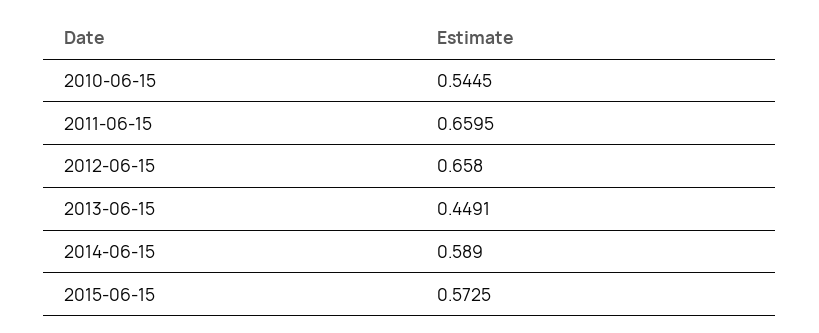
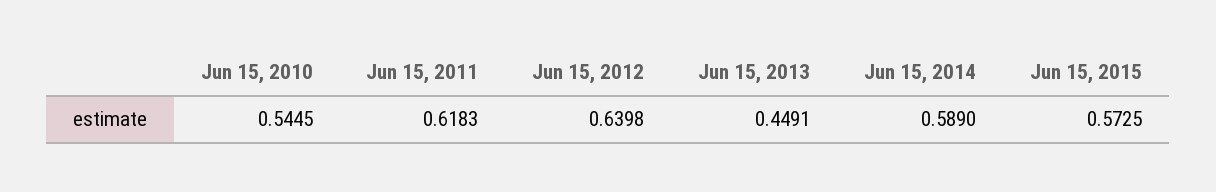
  {
    "2010-06-15": 0.5445,
-   "2011-06-15": 0.6595,
+   "2011-06-15": 0.6183,
-   "2012-06-15": 0.658,
+   "2012-06-15": 0.6398,
    "2013-06-15": 0.4491,
    "2014-06-15": 0.589,
    "2015-06-15": 0.5725
  }

